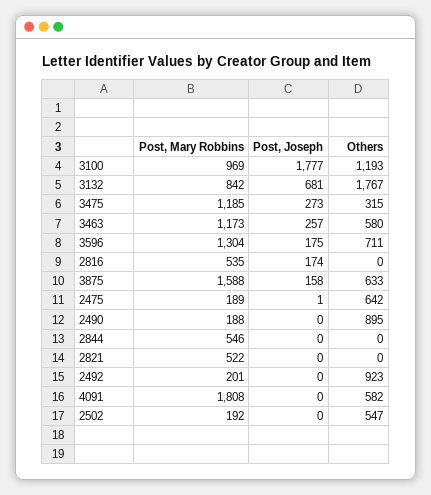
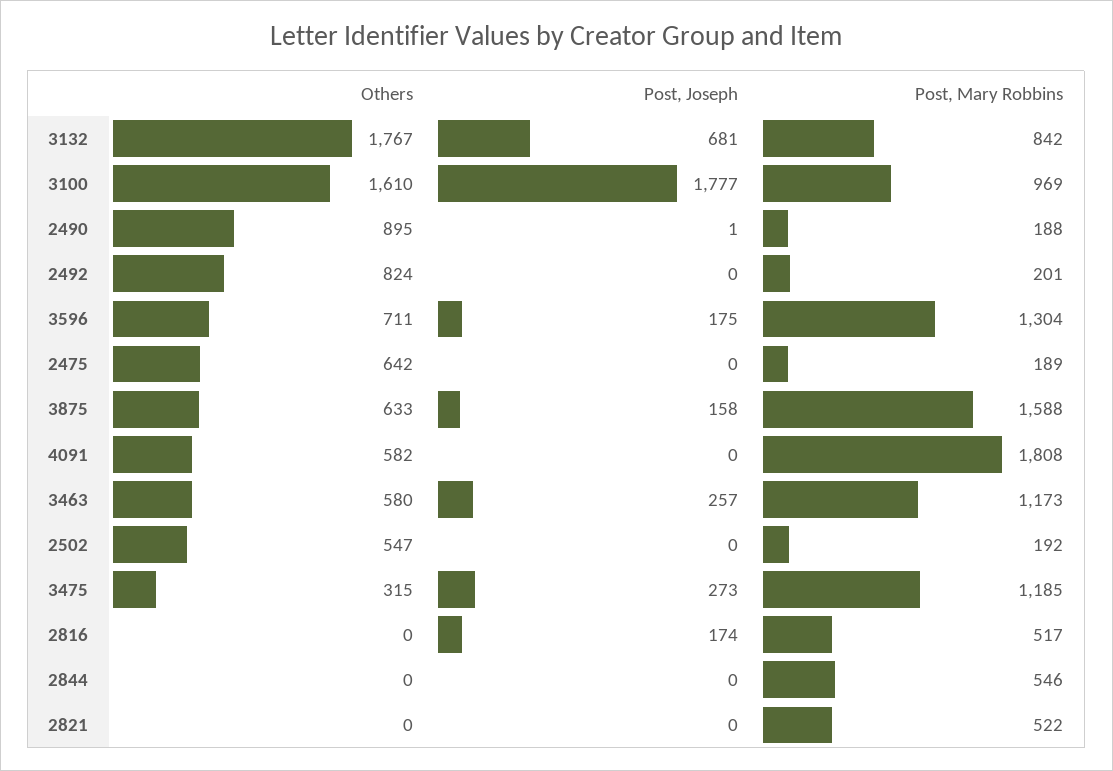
  {
    "Post, Mary Robbins": {
      "3100": 969,
      "3132": 842,
      "3475": 1185,
      "3463": 1173,
      "3596": 1304,
-     "2816": 535,
+     "2816": 517,
      "3875": 1588,
      "2475": 189,
      "2490": 188,
      "2844": 546,
      "2821": 522,
      "2492": 201,
      "4091": 1808,
      "2502": 192
    },
    "Post, Joseph": {
      "3100": 1777,
      "3132": 681,
      "3475": 273,
      "3463": 257,
      "3596": 175,
      "2816": 174,
      "3875": 158,
-     "2475": 1,
+     "2475": 0,
-     "2490": 0,
+     "2490": 1,
      "2844": 0,
      "2821": 0,
      "2492": 0,
      "4091": 0,
      "2502": 0
    },
    "Others": {
-     "3100": 1193,
+     "3100": 1610,
      "3132": 1767,
      "3475": 315,
      "3463": 580,
      "3596": 711,
      "2816": 0,
      "3875": 633,
      "2475": 642,
      "2490": 895,
      "2844": 0,
      "2821": 0,
-     "2492": 923,
+     "2492": 824,
      "4091": 582,
      "2502": 547
    }
  }

